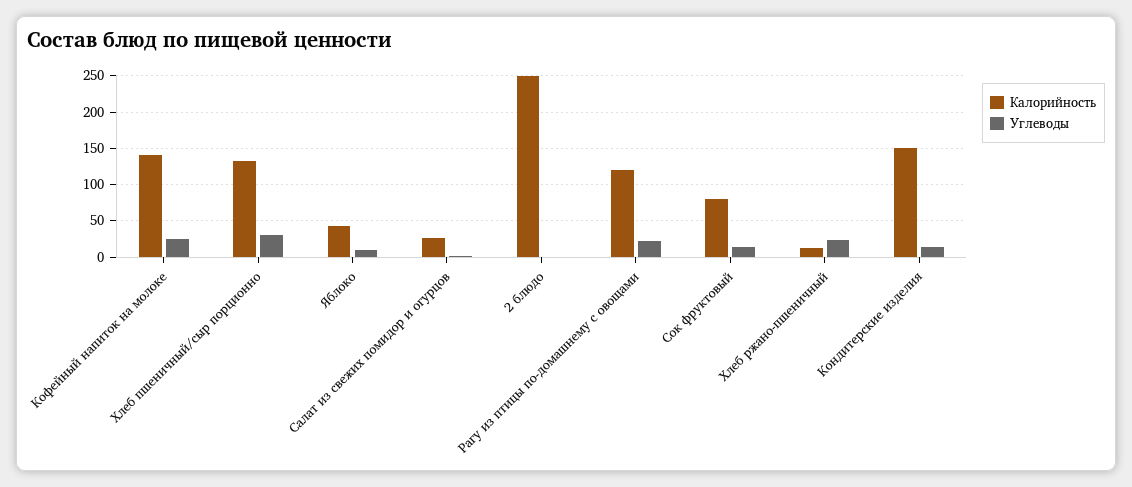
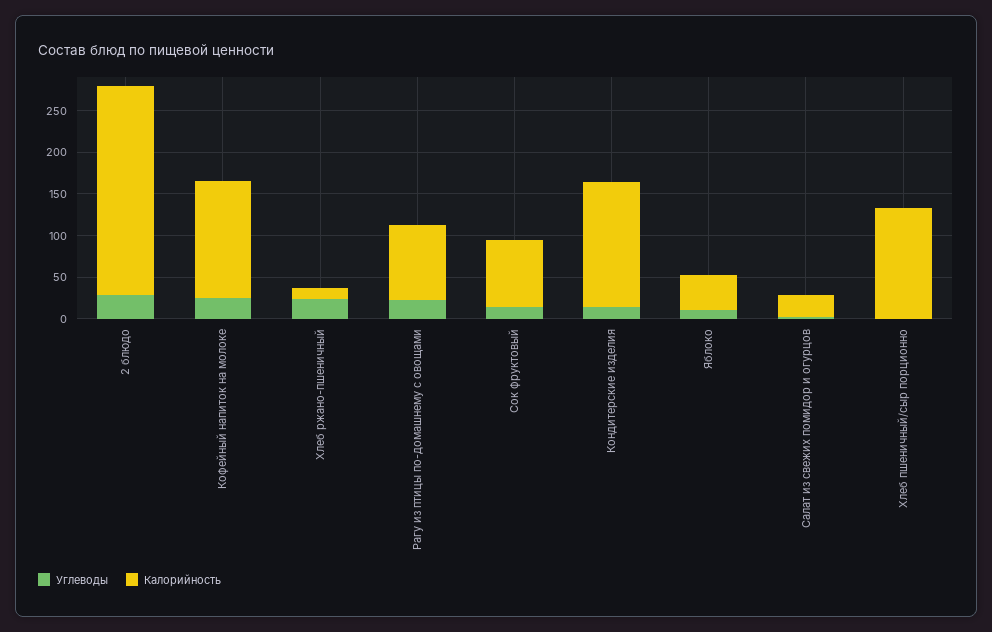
  {
    "Калорийность": {
      "Кофейный напиток на молоке": 140,
      "Хлеб пшеничный/сыр порционно": 130,
      "Яблоко": 40,
      "Салат из свежих помидор и огурцов": 30,
      "2 блюдо": 250,
-     "Рагу из птицы по-домашнему с овощами": 120,
+     "Рагу из птицы по-домашнему с овощами": 90,
      "Сок фруктовый": 80,
      "Хлеб ржано-пшеничный": 10,
      "Кондитерские изделия": 150
    },
    "Углеводы": {
      "Кофейный напиток на молоке": 30,
-     "Хлеб пшеничный/сыр порционно": 30,
+     "Хлеб пшеничный/сыр порционно": 0,
      "Яблоко": 10,
      "Салат из свежих помидор и огурцов": 0,
-     "2 блюдо": 0,
+     "2 блюдо": 30,
      "Рагу из птицы по-домашнему с овощами": 20,
      "Сок фруктовый": 10,
      "Хлеб ржано-пшеничный": 20,
      "Кондитерские изделия": 10
    }
  }

